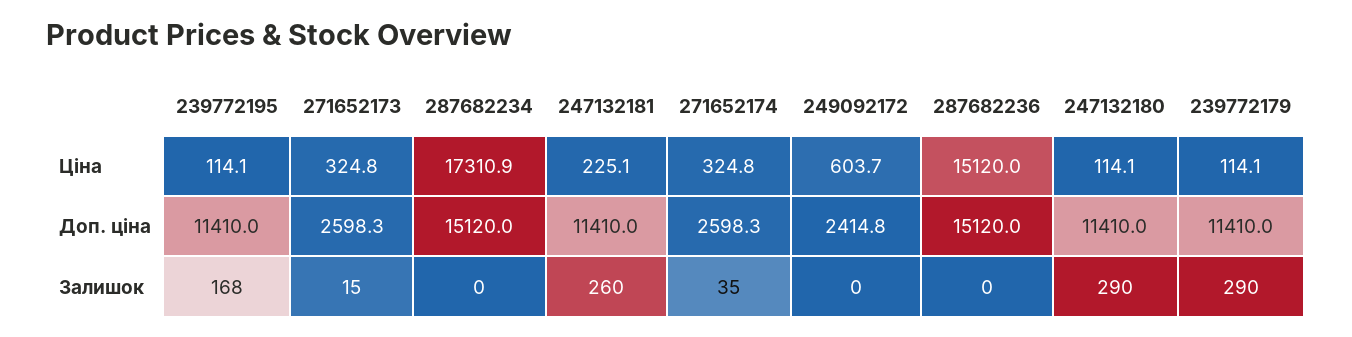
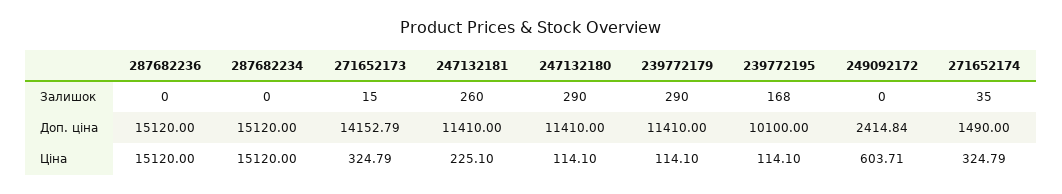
  {
    "239772195": {
      "Ціна": 114.1,
-     "Доп. ціна": 11410,
+     "Доп. ціна": 10100,
      "Залишок": 168
    },
    "271652173": {
      "Ціна": 324.79,
-     "Доп. ціна": 2598.3,
+     "Доп. ціна": 14152.79,
      "Залишок": 15
    },
    "287682234": {
-     "Ціна": 17310.9,
+     "Ціна": 15120,
      "Доп. ціна": 15120,
      "Залишок": 0
    },
    "247132181": {
      "Ціна": 225.1,
      "Доп. ціна": 11410,
      "Залишок": 260
    },
    "271652174": {
      "Ціна": 324.79,
-     "Доп. ціна": 2598.3,
+     "Доп. ціна": 1490,
      "Залишок": 35
    },
    "249092172": {
      "Ціна": 603.71,
      "Доп. ціна": 2414.84,
      "Залишок": 0
    },
    "287682236": {
      "Ціна": 15120,
      "Доп. ціна": 15120,
      "Залишок": 0
    },
    "247132180": {
      "Ціна": 114.1,
      "Доп. ціна": 11410,
      "Залишок": 290
    },
    "239772179": {
      "Ціна": 114.1,
      "Доп. ціна": 11410,
      "Залишок": 290
    }
  }

